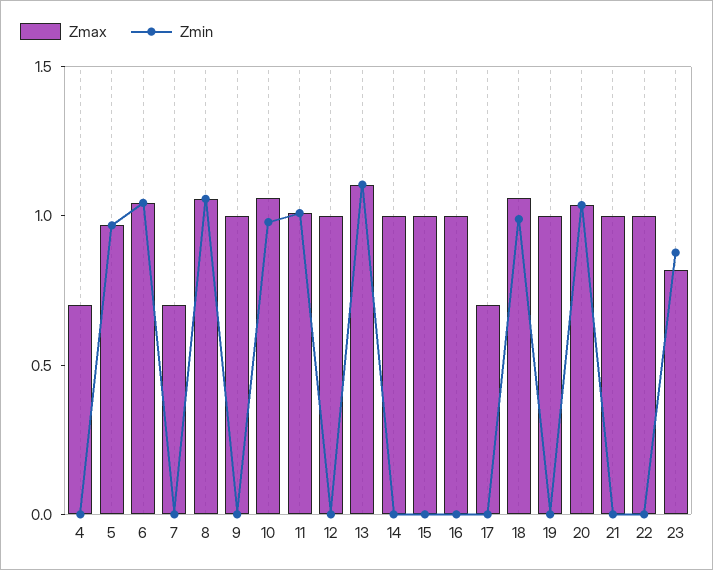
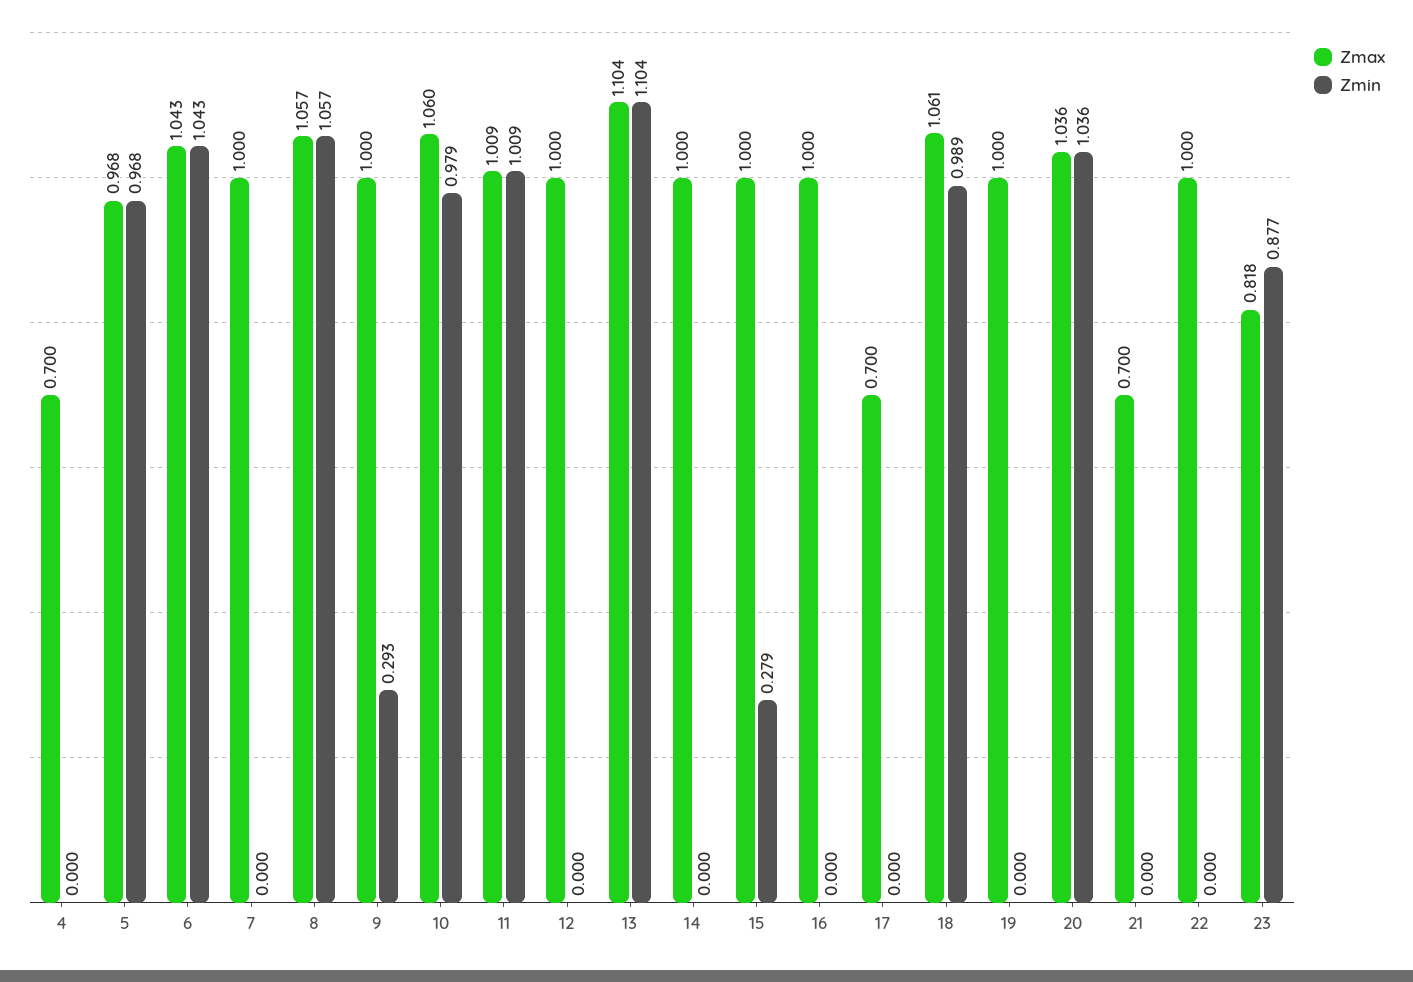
  {
    "Zmax": {
      "4": 0.7,
      "5": 0.968,
      "6": 1.043,
-     "7": 0.7,
+     "7": 1,
      "8": 1.057,
      "9": 1,
      "10": 1.06,
      "11": 1.009,
      "12": 1,
      "13": 1.104,
      "14": 1,
      "15": 1,
      "16": 1,
      "17": 0.7,
      "18": 1.061,
      "19": 1,
      "20": 1.036,
-     "21": 1,
+     "21": 0.7,
      "22": 1,
      "23": 0.818
    },
    "Zmin": {
      "4": 0,
      "5": 0.968,
      "6": 1.043,
      "7": 0,
      "8": 1.057,
-     "9": 0,
+     "9": 0.293,
      "10": 0.979,
      "11": 1.009,
      "12": 0,
      "13": 1.104,
      "14": 0,
-     "15": 0,
+     "15": 0.279,
      "16": 0,
      "17": 0,
      "18": 0.989,
      "19": 0,
      "20": 1.036,
      "21": 0,
      "22": 0,
      "23": 0.877
    }
  }

